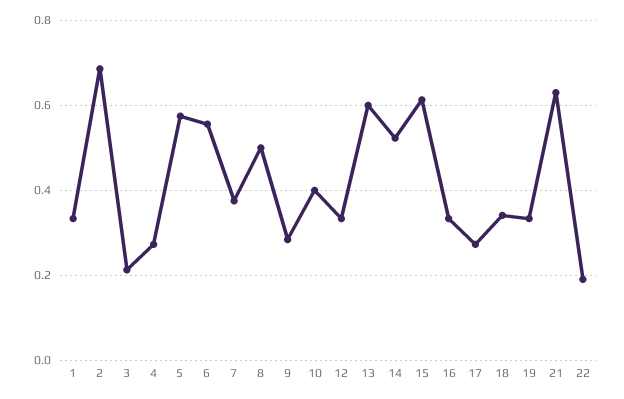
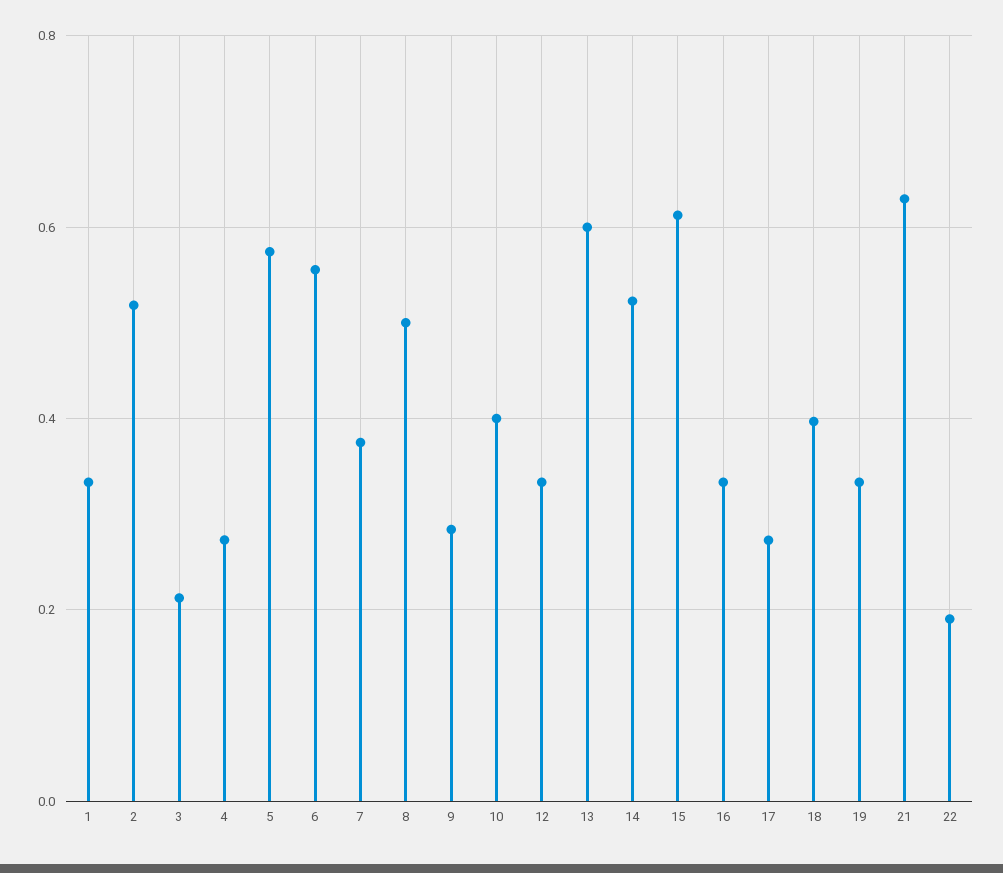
  {
    "1": 0.34,
-   "2": 0.68,
+   "2": 0.52,
    "3": 0.22,
    "4": 0.28,
    "5": 0.58,
    "6": 0.56,
    "7": 0.38,
    "8": 0.5,
    "9": 0.28,
    "10": 0.4,
    "12": 0.34,
    "13": 0.6,
    "14": 0.52,
    "15": 0.62,
    "16": 0.34,
    "17": 0.28,
-   "18": 0.34,
+   "18": 0.4,
    "19": 0.34,
    "21": 0.62,
    "22": 0.2
  }

